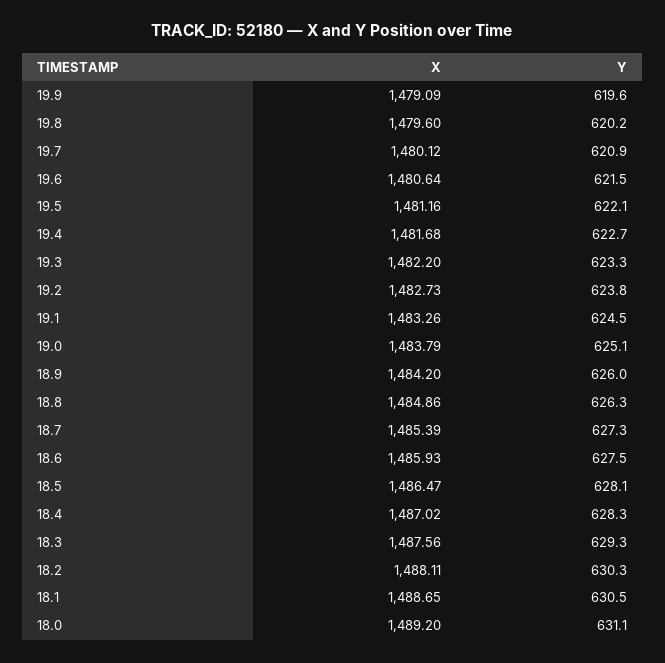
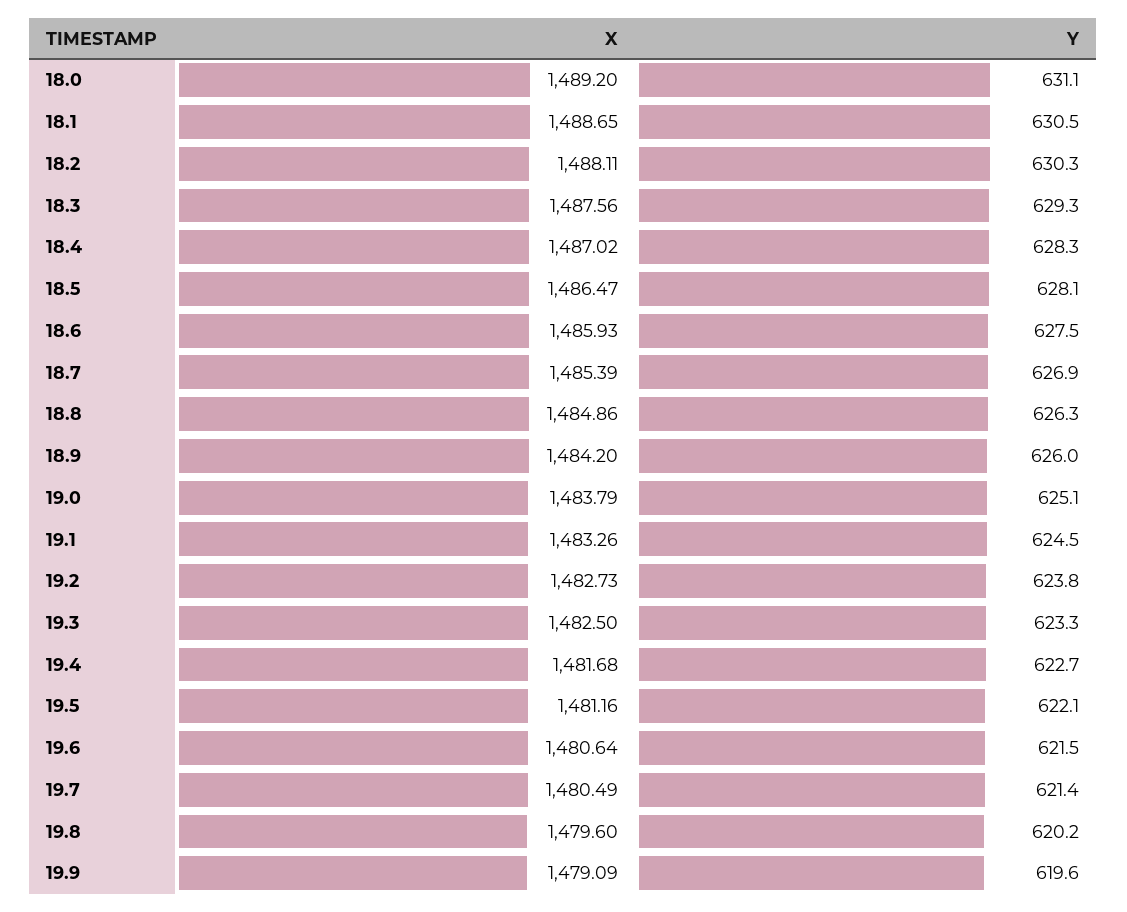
  {
    "X": {
      "19.9": 1479.09,
      "19.8": 1479.6,
-     "19.7": 1480.12,
+     "19.7": 1480.49,
      "19.6": 1480.64,
      "19.5": 1481.16,
      "19.4": 1481.68,
-     "19.3": 1482.2,
+     "19.3": 1482.5,
      "19.2": 1482.73,
      "19.1": 1483.26,
      "19.0": 1483.79,
      "18.9": 1484.2,
      "18.8": 1484.86,
      "18.7": 1485.39,
      "18.6": 1485.93,
      "18.5": 1486.47,
      "18.4": 1487.02,
      "18.3": 1487.56,
      "18.2": 1488.11,
      "18.1": 1488.65,
      "18.0": 1489.2
    },
    "Y": {
      "19.9": 619.6,
      "19.8": 620.2,
-     "19.7": 620.9,
+     "19.7": 621.4,
      "19.6": 621.5,
      "19.5": 622.1,
      "19.4": 622.7,
      "19.3": 623.3,
      "19.2": 623.8,
      "19.1": 624.5,
      "19.0": 625.1,
      "18.9": 626,
      "18.8": 626.3,
-     "18.7": 627.3,
+     "18.7": 626.9,
      "18.6": 627.5,
      "18.5": 628.1,
      "18.4": 628.3,
      "18.3": 629.3,
      "18.2": 630.3,
      "18.1": 630.5,
      "18.0": 631.1
    }
  }

